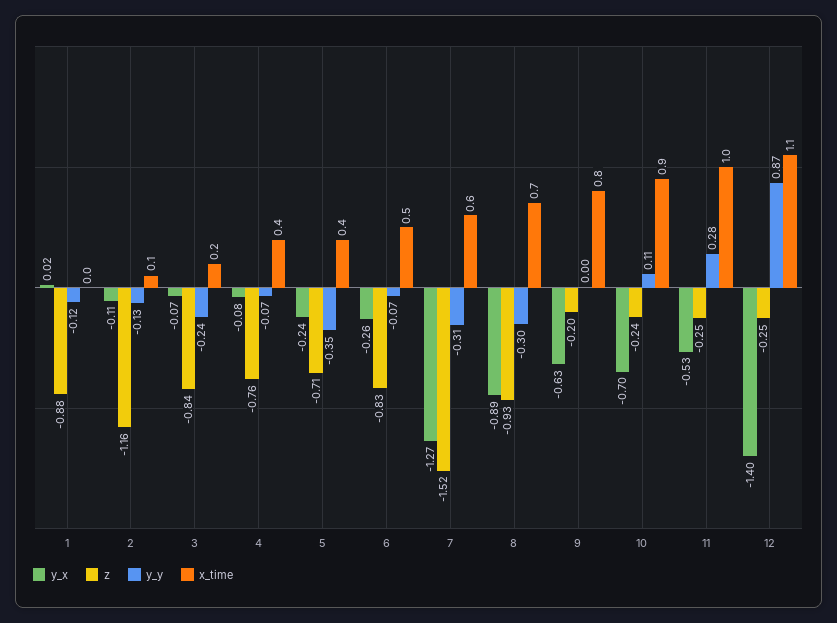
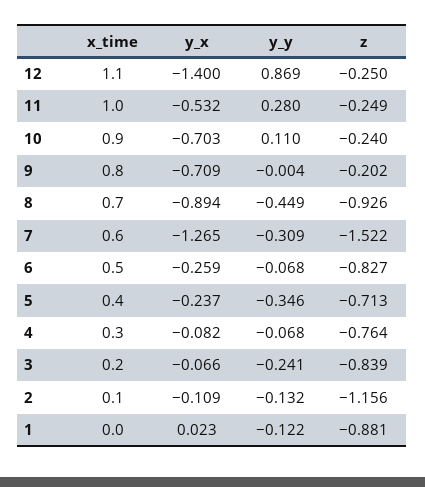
  {
    "y_x": {
      "1": 0.023,
      "2": -0.109,
      "3": -0.066,
      "4": -0.082,
      "5": -0.237,
      "6": -0.259,
      "7": -1.265,
      "8": -0.894,
-     "9": -0.63,
+     "9": -0.709,
      "10": -0.703,
      "11": -0.532,
      "12": -1.4
    },
    "z": {
      "1": -0.881,
      "2": -1.156,
      "3": -0.839,
      "4": -0.764,
      "5": -0.713,
      "6": -0.827,
      "7": -1.522,
      "8": -0.926,
      "9": -0.202,
      "10": -0.24,
      "11": -0.249,
      "12": -0.25
    },
    "y_y": {
      "1": -0.122,
      "2": -0.132,
      "3": -0.241,
      "4": -0.068,
      "5": -0.346,
      "6": -0.068,
      "7": -0.309,
-     "8": -0.3,
+     "8": -0.449,
      "9": -0.004,
      "10": 0.11,
      "11": 0.28,
      "12": 0.869
    },
    "x_time": {
      "1": 0,
      "2": 0.1,
      "3": 0.2,
-     "4": 0.4,
+     "4": 0.3,
      "5": 0.4,
      "6": 0.5,
      "7": 0.6,
      "8": 0.7,
      "9": 0.8,
      "10": 0.9,
      "11": 1,
      "12": 1.1
    }
  }

